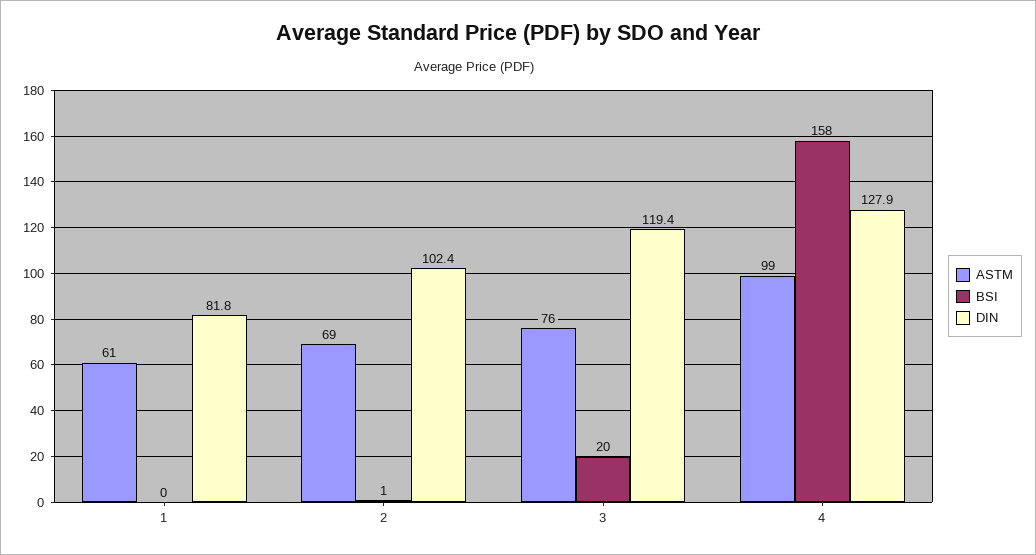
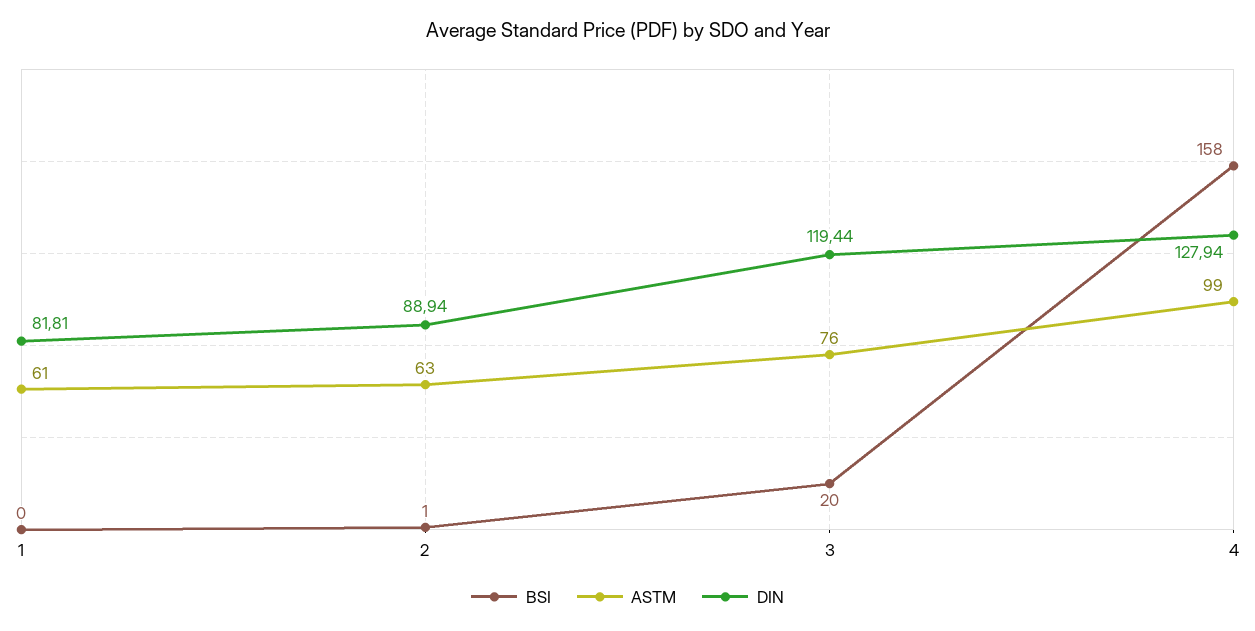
  {
    "ASTM": {
      "1": 61,
-     "2": 69,
+     "2": 63,
      "3": 76,
      "4": 99
    },
    "BSI": {
      "1": 0,
      "2": 1,
      "3": 20,
      "4": 158
    },
    "DIN": {
      "1": 81.81,
-     "2": 102.4,
+     "2": 88.94,
      "3": 119.44,
      "4": 127.94
    }
  }

